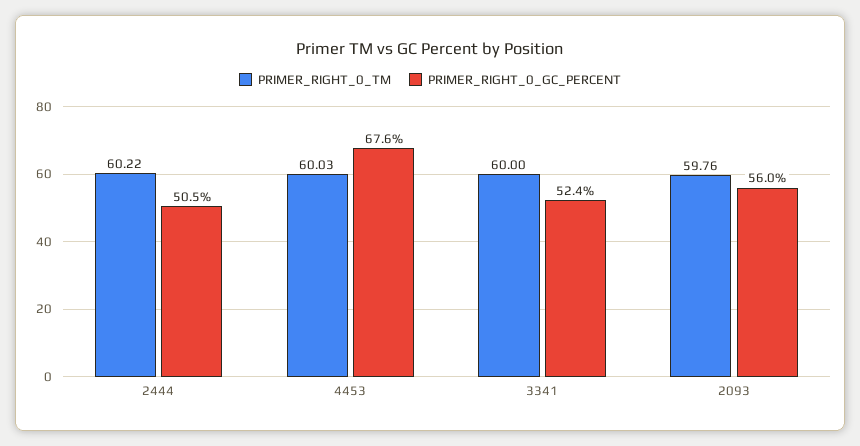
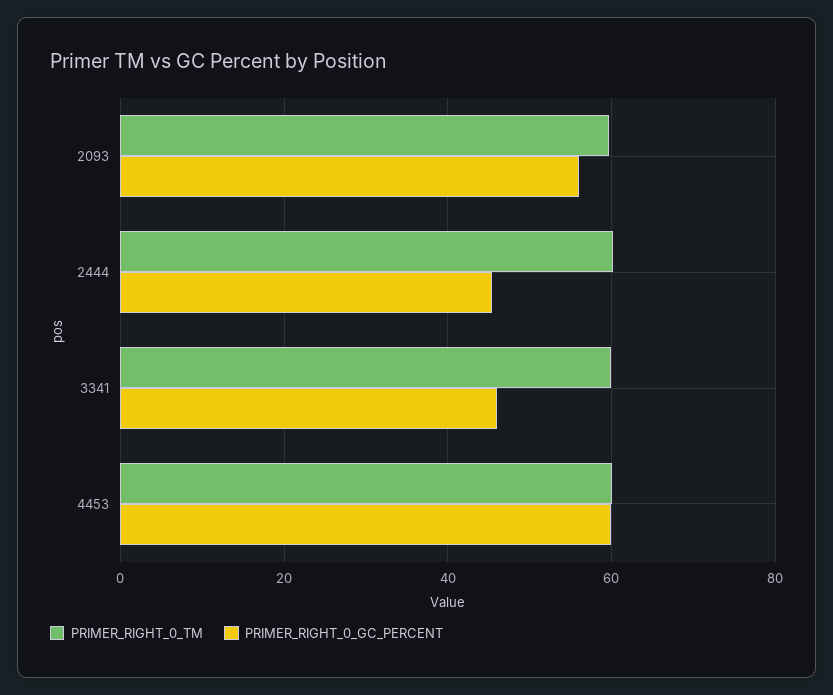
  {
    "PRIMER_RIGHT_0_TM": {
      "2444": 60.22,
      "4453": 60.03,
      "3341": 60,
      "2093": 59.76
    },
    "PRIMER_RIGHT_0_GC_PERCENT": {
-     "2444": 50.5,
+     "2444": 46,
-     "4453": 67.6,
+     "4453": 60,
-     "3341": 52.4,
+     "3341": 46,
      "2093": 56
    }
  }

